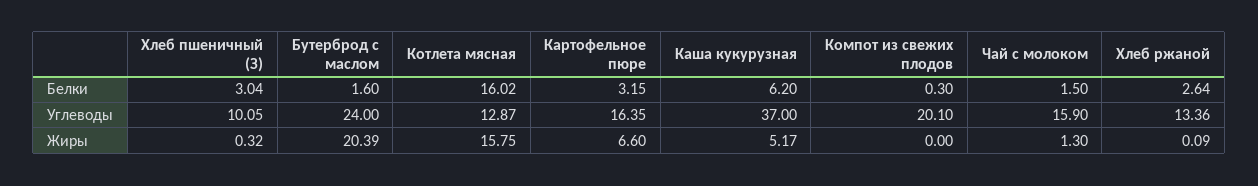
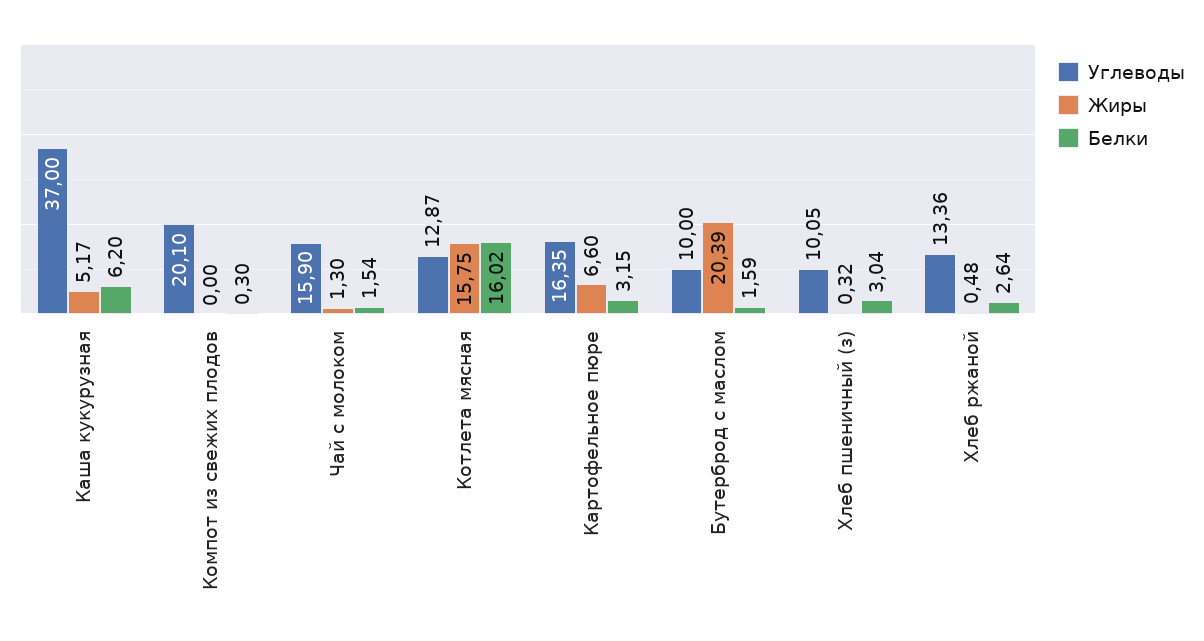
  {
    "Белки": {
      "Хлеб пшеничный (З)": 3.04,
-     "Бутерброд с маслом": 1.6,
+     "Бутерброд с маслом": 1.59,
      "Котлета мясная": 16.02,
      "Картофельное пюре": 3.15,
      "Каша кукурузная": 6.2,
      "Компот из свежих плодов": 0.3,
-     "Чай с молоком": 1.5,
+     "Чай с молоком": 1.54,
      "Хлеб ржаной": 2.64
    },
    "Углеводы": {
      "Хлеб пшеничный (З)": 10.05,
-     "Бутерброд с маслом": 24,
+     "Бутерброд с маслом": 10,
      "Котлета мясная": 12.87,
      "Картофельное пюре": 16.35,
      "Каша кукурузная": 37,
      "Компот из свежих плодов": 20.1,
      "Чай с молоком": 15.9,
      "Хлеб ржаной": 13.36
    },
    "Жиры": {
      "Хлеб пшеничный (З)": 0.32,
      "Бутерброд с маслом": 20.39,
      "Котлета мясная": 15.75,
      "Картофельное пюре": 6.6,
      "Каша кукурузная": 5.17,
      "Компот из свежих плодов": 0,
      "Чай с молоком": 1.3,
-     "Хлеб ржаной": 0.09
+     "Хлеб ржаной": 0.48
    }
  }

